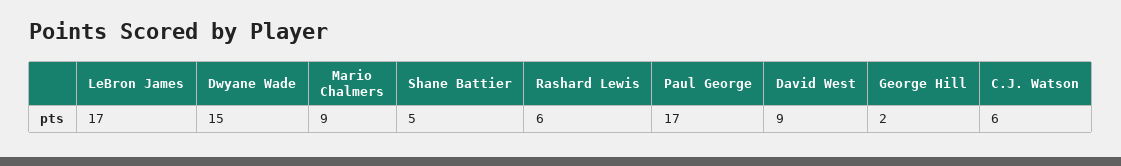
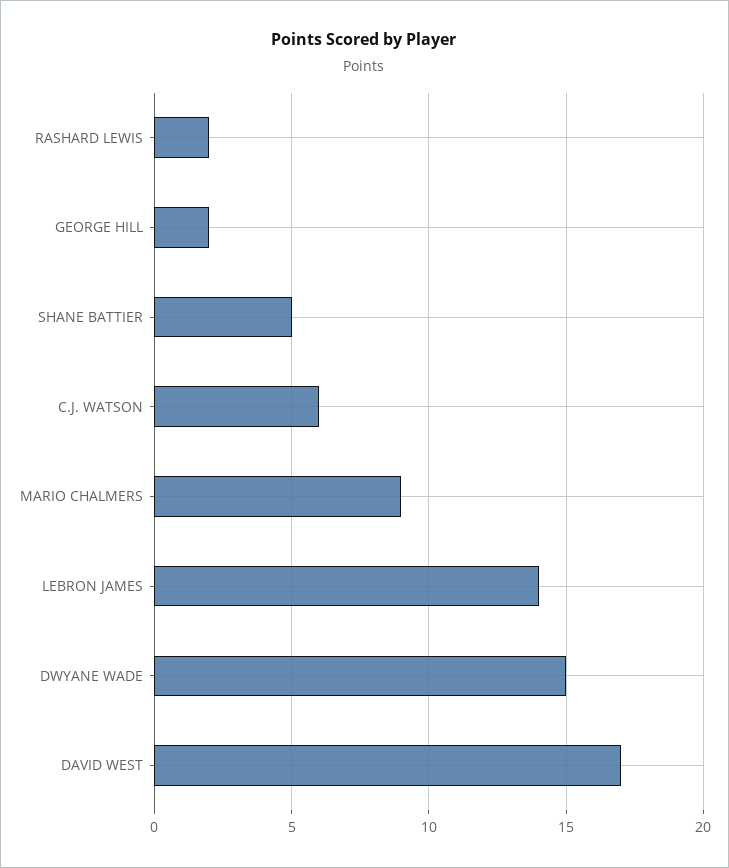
  {
-   "LeBron James": 17,
+   "LeBron James": 14,
    "Dwyane Wade": 15,
    "Mario Chalmers": 9,
    "Shane Battier": 5,
-   "Rashard Lewis": 6,
+   "Rashard Lewis": 2,
-   "Paul George": 17,
-   "David West": 9,
+   "David West": 17,
    "George Hill": 2,
    "C.J. Watson": 6
  }

